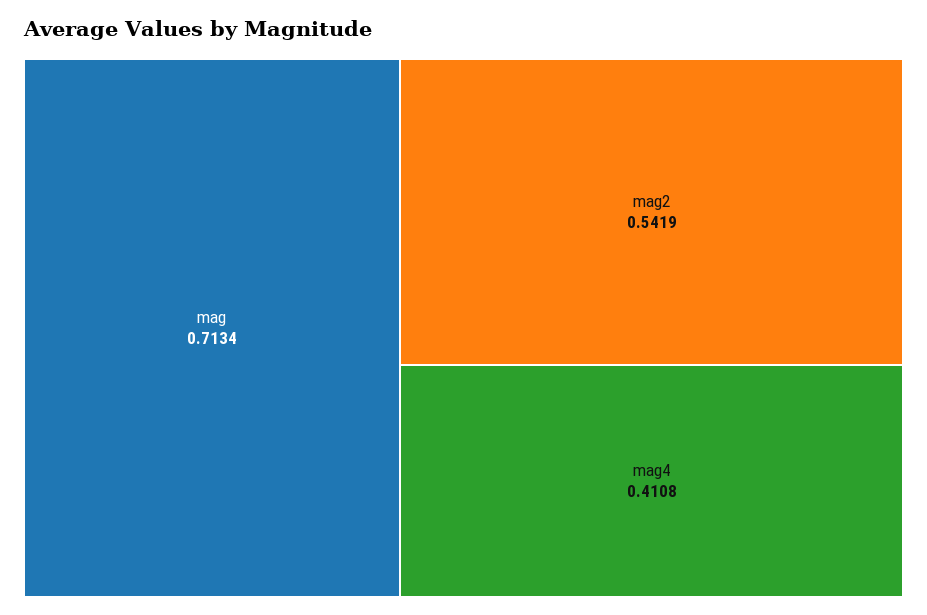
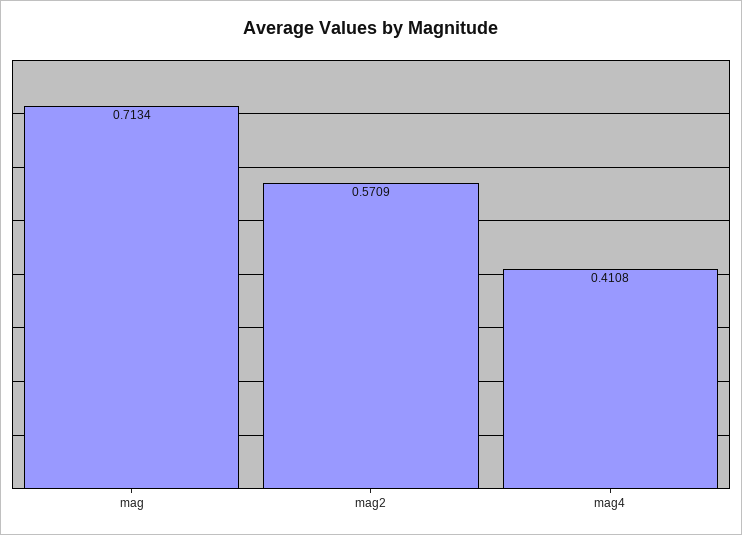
  {
    "mag": 0.7134,
-   "mag2": 0.5419,
+   "mag2": 0.5709,
    "mag4": 0.4108
  }

